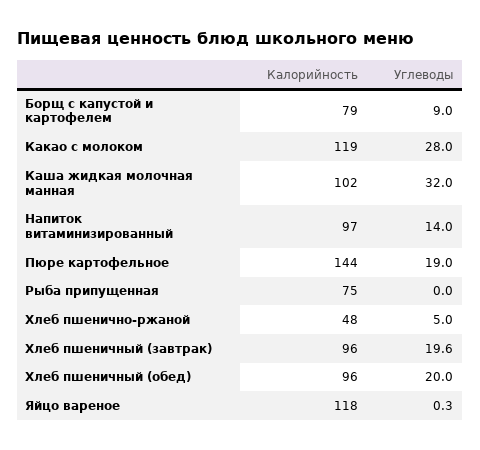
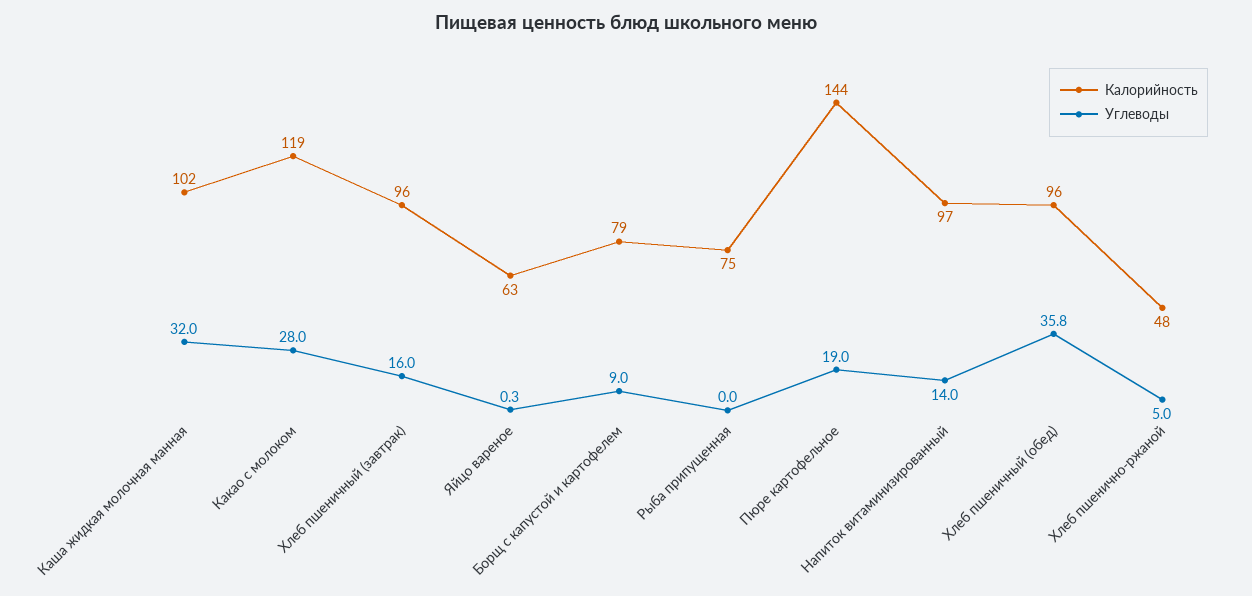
  {
    "Калорийность": {
      "Борщ с капустой и картофелем": 79,
      "Какао с молоком": 119,
      "Каша жидкая молочная манная": 102,
      "Напиток витаминизированный": 97,
      "Пюре картофельное": 144,
      "Рыба припущенная": 75,
      "Хлеб пшенично-ржаной": 48,
      "Хлеб пшеничный (завтрак)": 96,
      "Хлеб пшеничный (обед)": 96,
-     "Яйцо вареное": 118
+     "Яйцо вареное": 63
    },
    "Углеводы": {
      "Борщ с капустой и картофелем": 9,
      "Какао с молоком": 28,
      "Каша жидкая молочная манная": 32,
      "Напиток витаминизированный": 14,
      "Пюре картофельное": 19,
      "Рыба припущенная": 0,
      "Хлеб пшенично-ржаной": 5,
-     "Хлеб пшеничный (завтрак)": 19.6,
+     "Хлеб пшеничный (завтрак)": 16,
-     "Хлеб пшеничный (обед)": 20,
+     "Хлеб пшеничный (обед)": 35.8,
      "Яйцо вареное": 0.3
    }
  }

